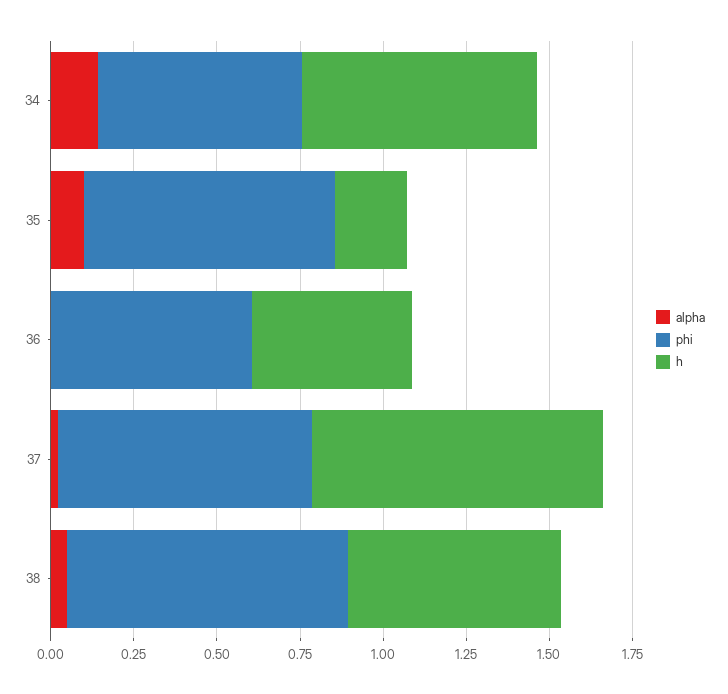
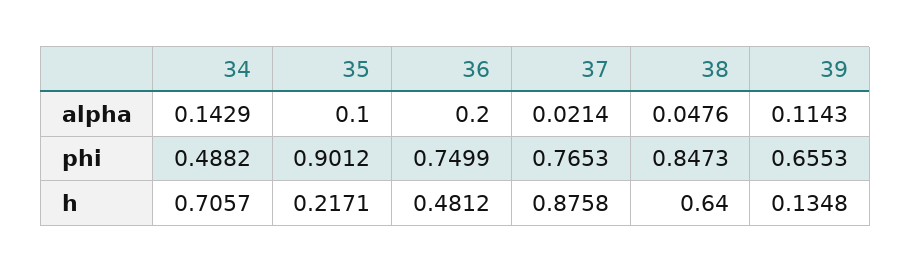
  {
    "alpha": {
      "34": 0.1429,
      "35": 0.1,
-     "36": 0,
+     "36": 0.2,
      "37": 0.0214,
-     "38": 0.0476
+     "38": 0.0476,
+     "39": 0.1143
    },
    "phi": {
-     "34": 0.6,
+     "34": 0.4882,
-     "35": 0.75,
+     "35": 0.9012,
-     "36": 0.6,
+     "36": 0.7499,
      "37": 0.7653,
-     "38": 0.8473
+     "38": 0.8473,
+     "39": 0.6553
    },
    "h": {
      "34": 0.7057,
      "35": 0.2171,
      "36": 0.4812,
      "37": 0.8758,
-     "38": 0.64
+     "38": 0.64,
+     "39": 0.1348
    }
  }

